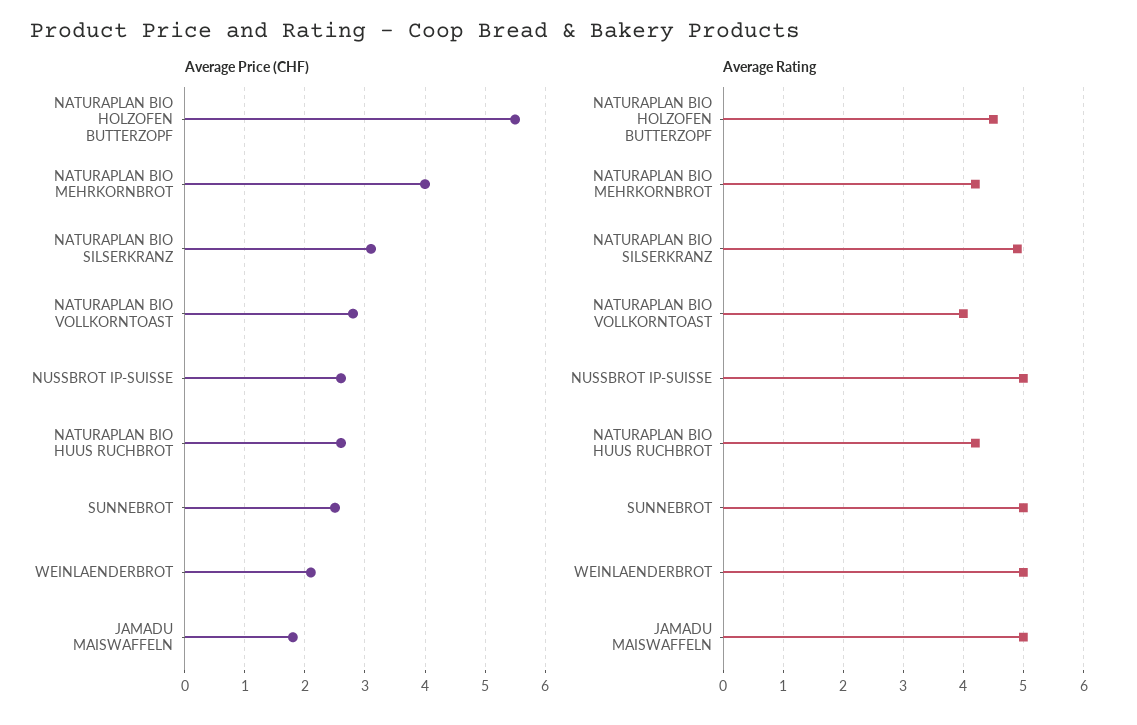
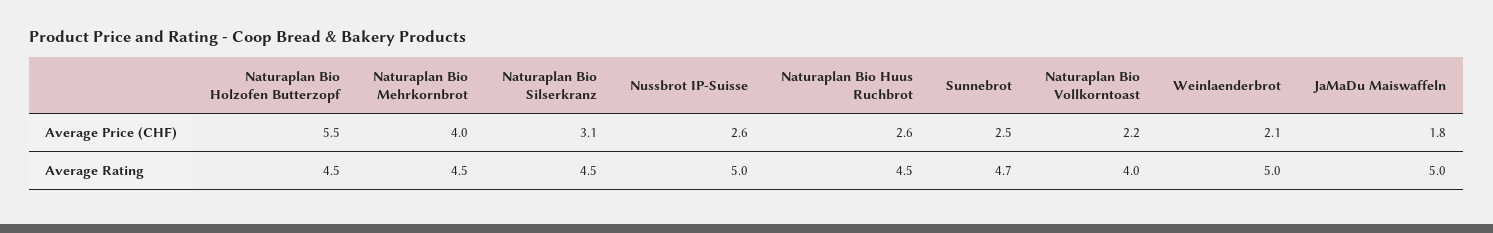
  {
    "Average Price (CHF)": {
      "NATURAPLAN BIO HOLZOFEN BUTTERZOPF": 5.5,
      "NATURAPLAN BIO MEHRKORNBROT": 4,
      "NATURAPLAN BIO SILSERKRANZ": 3.1,
-     "NATURAPLAN BIO VOLLKORNTOAST": 2.8,
+     "NATURAPLAN BIO VOLLKORNTOAST": 2.2,
      "NUSSBROT IP-SUISSE": 2.6,
      "NATURAPLAN BIO HUUS RUCHBROT": 2.6,
      "SUNNEBROT": 2.5,
      "WEINLAENDERBROT": 2.1,
      "JAMADU MAISWAFFELN": 1.8
    },
    "Average Rating": {
      "NATURAPLAN BIO HOLZOFEN BUTTERZOPF": 4.5,
-     "NATURAPLAN BIO MEHRKORNBROT": 4.2,
+     "NATURAPLAN BIO MEHRKORNBROT": 4.5,
-     "NATURAPLAN BIO SILSERKRANZ": 4.9,
+     "NATURAPLAN BIO SILSERKRANZ": 4.5,
      "NATURAPLAN BIO VOLLKORNTOAST": 4,
      "NUSSBROT IP-SUISSE": 5,
-     "NATURAPLAN BIO HUUS RUCHBROT": 4.2,
+     "NATURAPLAN BIO HUUS RUCHBROT": 4.5,
-     "SUNNEBROT": 5,
+     "SUNNEBROT": 4.7,
      "WEINLAENDERBROT": 5,
      "JAMADU MAISWAFFELN": 5
    }
  }

